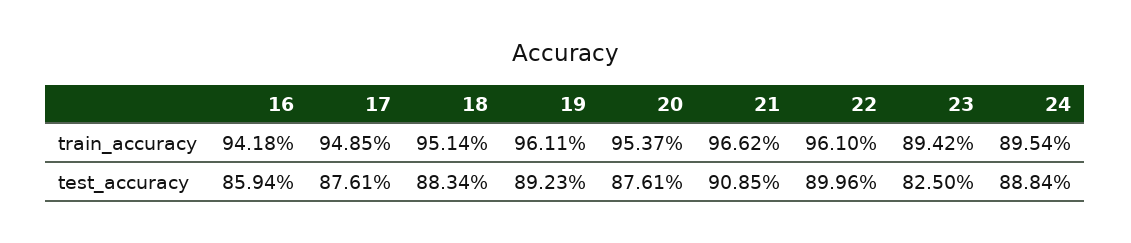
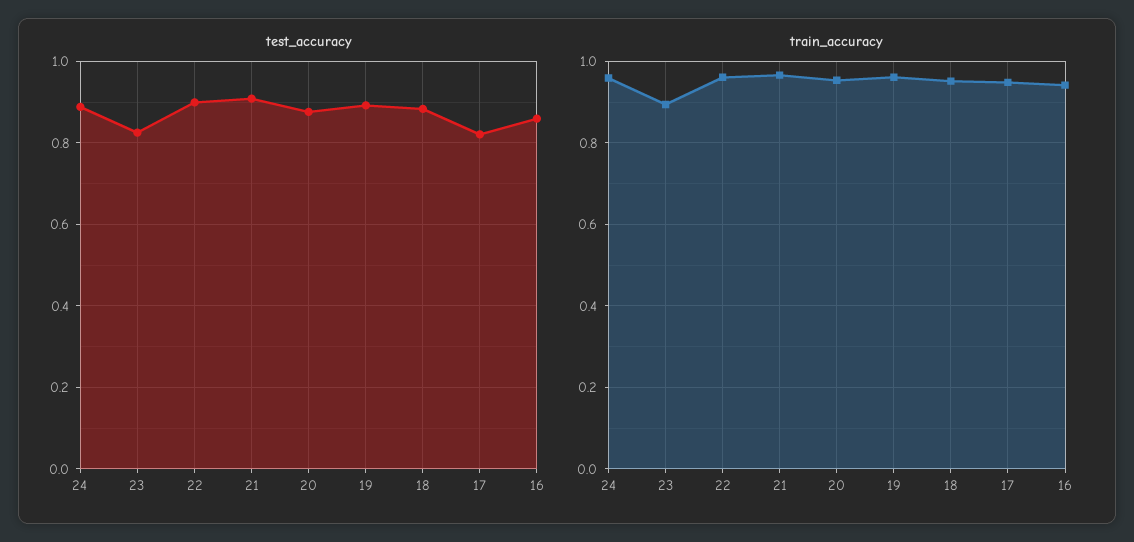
  {
    "train_accuracy": {
      "16": 0.9418,
      "17": 0.9485,
      "18": 0.9514,
      "19": 0.9611,
      "20": 0.9537,
      "21": 0.9662,
      "22": 0.961,
      "23": 0.8942,
-     "24": 0.8954
+     "24": 0.96
    },
    "test_accuracy": {
      "16": 0.8594,
-     "17": 0.8761,
+     "17": 0.82,
      "18": 0.8834,
      "19": 0.8923,
      "20": 0.8761,
      "21": 0.9085,
      "22": 0.8996,
      "23": 0.825,
      "24": 0.8884
    }
  }

